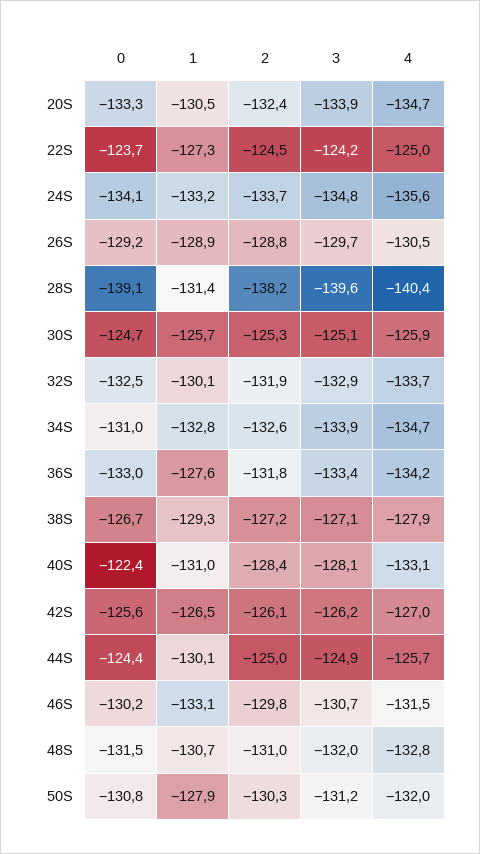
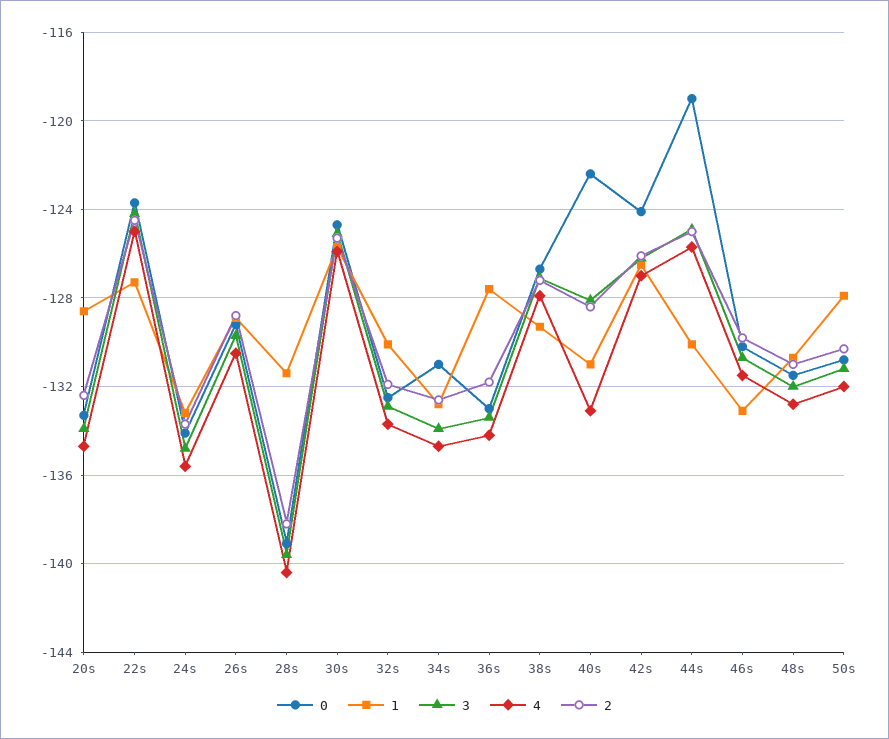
  {
    "0": {
      "20S": -133.3,
      "22S": -123.7,
      "24S": -134.1,
      "26S": -129.2,
      "28S": -139.1,
      "30S": -124.7,
      "32S": -132.5,
      "34S": -131,
      "36S": -133,
      "38S": -126.7,
      "40S": -122.4,
-     "42S": -125.6,
+     "42S": -124,
-     "44S": -124.4,
+     "44S": -119,
      "46S": -130.2,
      "48S": -131.5,
      "50S": -130.8
    },
    "1": {
-     "20S": -130.5,
+     "20S": -128.5,
      "22S": -127.3,
      "24S": -133.2,
      "26S": -128.9,
      "28S": -131.4,
      "30S": -125.7,
      "32S": -130.1,
      "34S": -132.8,
      "36S": -127.6,
      "38S": -129.3,
      "40S": -131,
      "42S": -126.5,
      "44S": -130.1,
      "46S": -133.1,
      "48S": -130.7,
      "50S": -127.9
    },
    "2": {
      "20S": -132.4,
      "22S": -124.5,
      "24S": -133.7,
      "26S": -128.8,
      "28S": -138.2,
      "30S": -125.3,
      "32S": -131.9,
      "34S": -132.6,
      "36S": -131.8,
      "38S": -127.2,
      "40S": -128.4,
      "42S": -126.1,
      "44S": -125,
      "46S": -129.8,
      "48S": -131,
      "50S": -130.3
    },
    "3": {
      "20S": -133.9,
      "22S": -124.2,
      "24S": -134.8,
      "26S": -129.7,
      "28S": -139.6,
      "30S": -125.1,
      "32S": -132.9,
      "34S": -133.9,
      "36S": -133.4,
      "38S": -127.1,
      "40S": -128.1,
      "42S": -126.2,
      "44S": -124.9,
      "46S": -130.7,
      "48S": -132,
      "50S": -131.2
    },
    "4": {
      "20S": -134.7,
      "22S": -125,
      "24S": -135.6,
      "26S": -130.5,
      "28S": -140.4,
      "30S": -125.9,
      "32S": -133.7,
      "34S": -134.7,
      "36S": -134.2,
      "38S": -127.9,
      "40S": -133.1,
      "42S": -127,
      "44S": -125.7,
      "46S": -131.5,
      "48S": -132.8,
      "50S": -132
    }
  }

